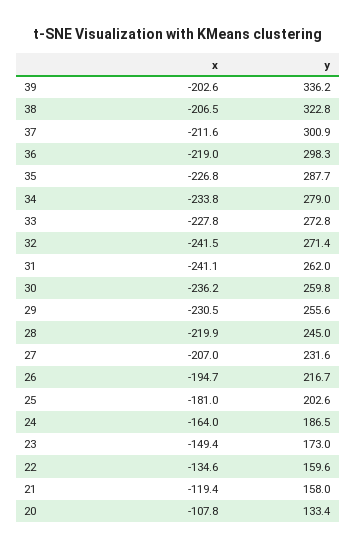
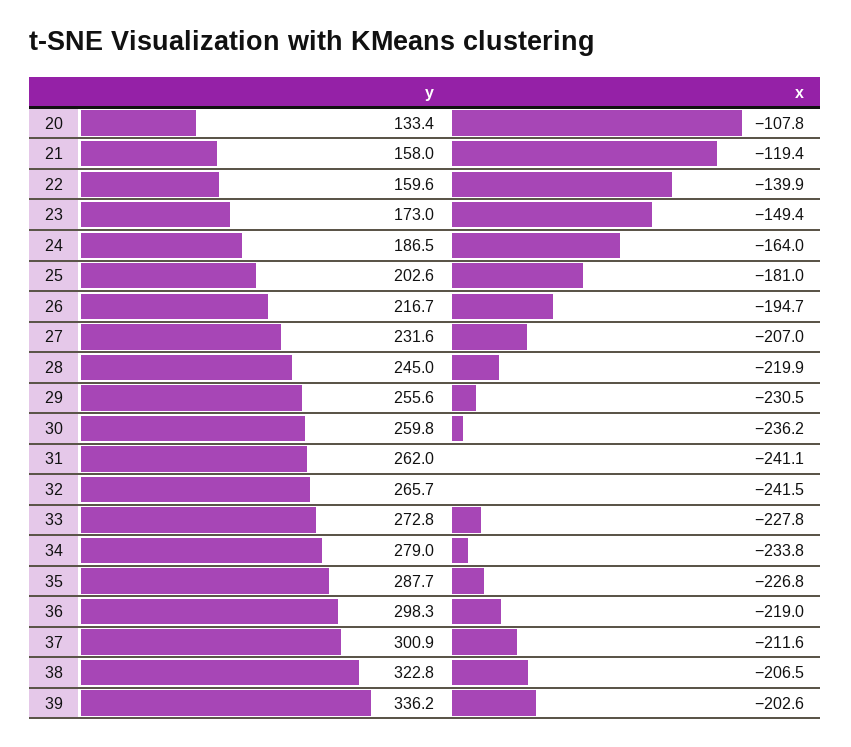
  {
    "x": {
      "39": -202.6,
      "38": -206.5,
      "37": -211.6,
      "36": -219,
      "35": -226.8,
      "34": -233.8,
      "33": -227.8,
      "32": -241.5,
      "31": -241.1,
      "30": -236.2,
      "29": -230.5,
      "28": -219.9,
      "27": -207,
      "26": -194.7,
      "25": -181,
      "24": -164,
      "23": -149.4,
-     "22": -134.6,
+     "22": -139.9,
      "21": -119.4,
      "20": -107.8
    },
    "y": {
      "39": 336.2,
      "38": 322.8,
      "37": 300.9,
      "36": 298.3,
      "35": 287.7,
      "34": 279,
      "33": 272.8,
-     "32": 271.4,
+     "32": 265.7,
      "31": 262,
      "30": 259.8,
      "29": 255.6,
      "28": 245,
      "27": 231.6,
      "26": 216.7,
      "25": 202.6,
      "24": 186.5,
      "23": 173,
      "22": 159.6,
      "21": 158,
      "20": 133.4
    }
  }

